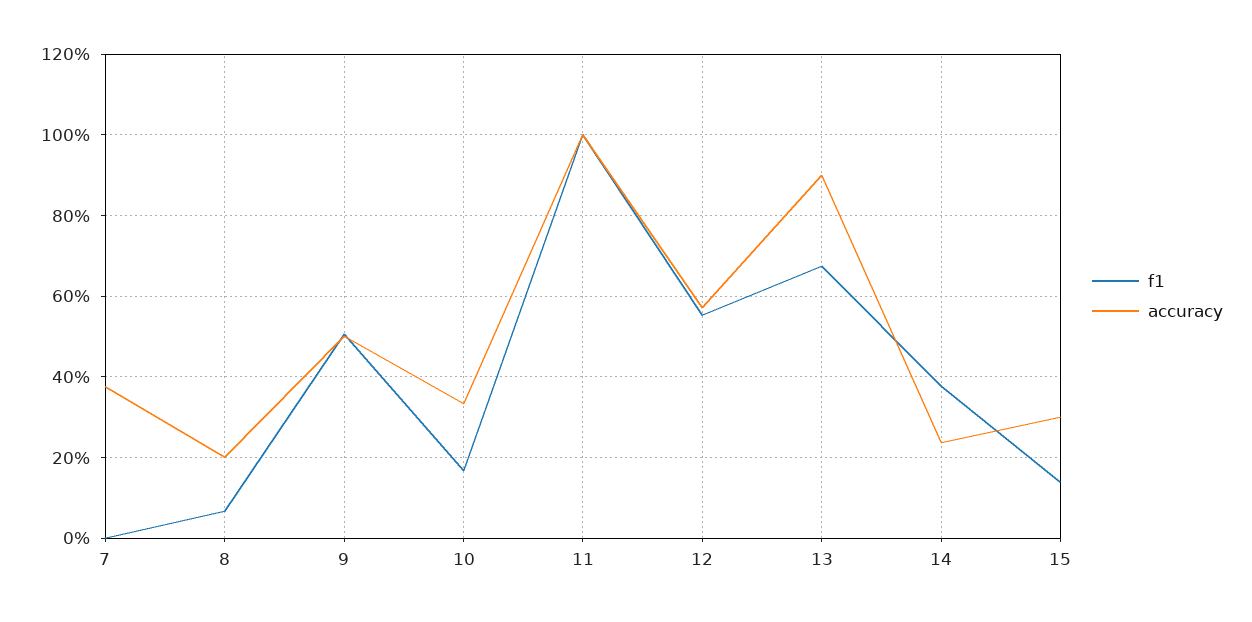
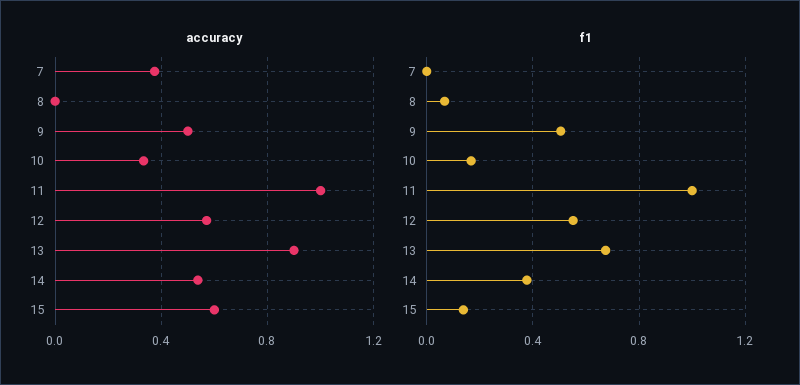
  {
    "f1": {
      "7": 0,
      "8": 0.06,
      "9": 0.5,
      "10": 0.16,
      "11": 1,
      "12": 0.56,
      "13": 0.68,
      "14": 0.38,
      "15": 0.14
    },
    "accuracy": {
      "7": 0.38,
-     "8": 0.2,
+     "8": 0,
      "9": 0.5,
      "10": 0.34,
      "11": 1,
      "12": 0.58,
      "13": 0.9,
-     "14": 0.24,
+     "14": 0.55,
-     "15": 0.3
+     "15": 0.6
    }
  }

